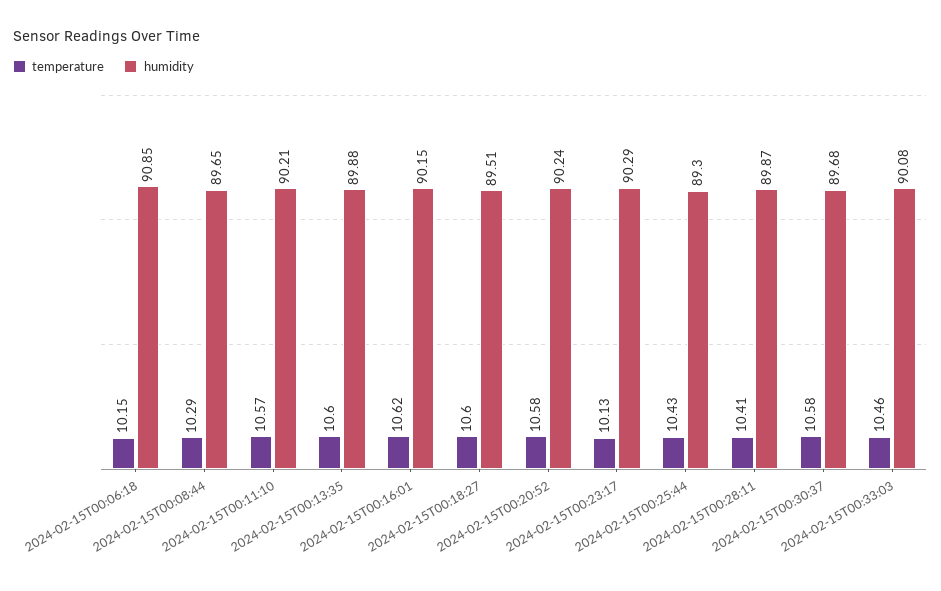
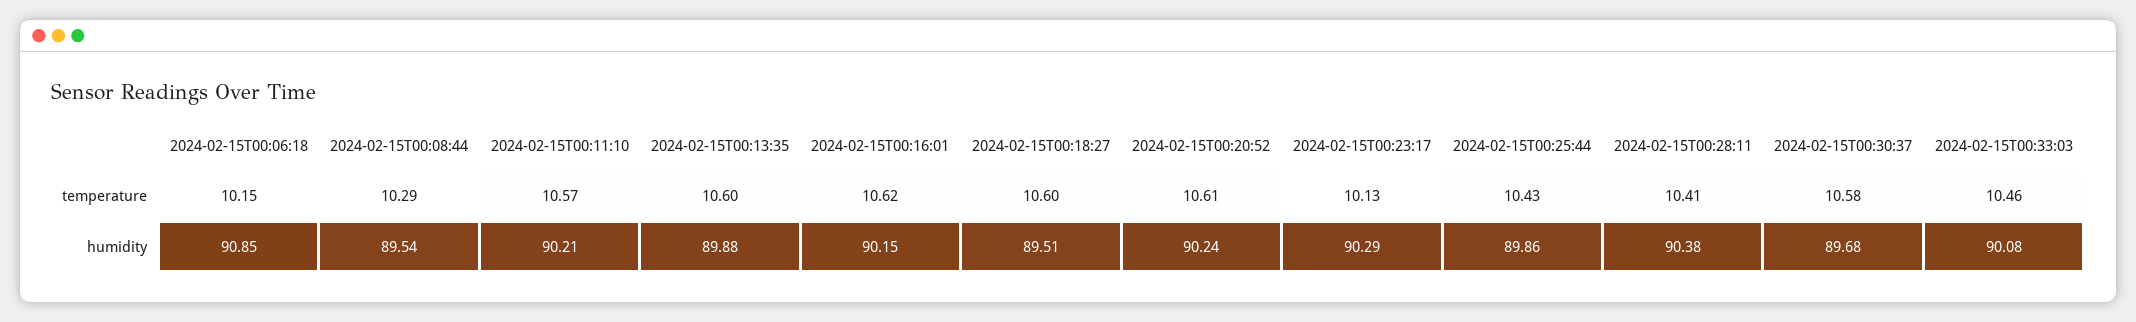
  {
    "temperature": {
      "2024-02-15T00:06:18": 10.15,
      "2024-02-15T00:08:44": 10.29,
      "2024-02-15T00:11:10": 10.57,
      "2024-02-15T00:13:35": 10.6,
      "2024-02-15T00:16:01": 10.62,
      "2024-02-15T00:18:27": 10.6,
-     "2024-02-15T00:20:52": 10.58,
+     "2024-02-15T00:20:52": 10.61,
      "2024-02-15T00:23:17": 10.13,
      "2024-02-15T00:25:44": 10.43,
      "2024-02-15T00:28:11": 10.41,
      "2024-02-15T00:30:37": 10.58,
      "2024-02-15T00:33:03": 10.46
    },
    "humidity": {
      "2024-02-15T00:06:18": 90.85,
-     "2024-02-15T00:08:44": 89.65,
+     "2024-02-15T00:08:44": 89.54,
      "2024-02-15T00:11:10": 90.21,
      "2024-02-15T00:13:35": 89.88,
      "2024-02-15T00:16:01": 90.15,
      "2024-02-15T00:18:27": 89.51,
      "2024-02-15T00:20:52": 90.24,
      "2024-02-15T00:23:17": 90.29,
-     "2024-02-15T00:25:44": 89.3,
+     "2024-02-15T00:25:44": 89.86,
-     "2024-02-15T00:28:11": 89.87,
+     "2024-02-15T00:28:11": 90.38,
      "2024-02-15T00:30:37": 89.68,
      "2024-02-15T00:33:03": 90.08
    }
  }

